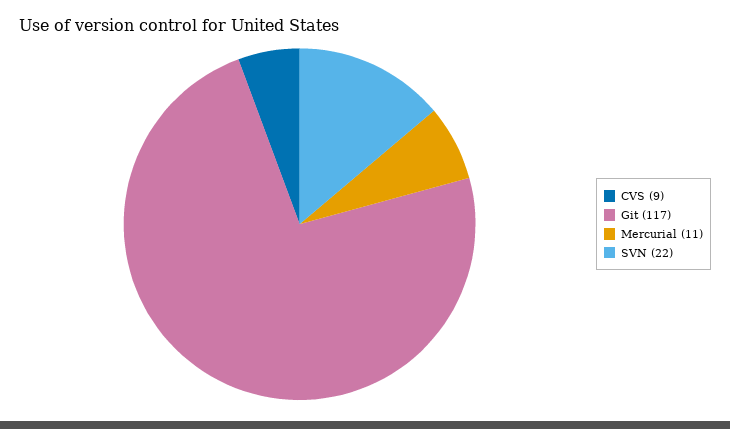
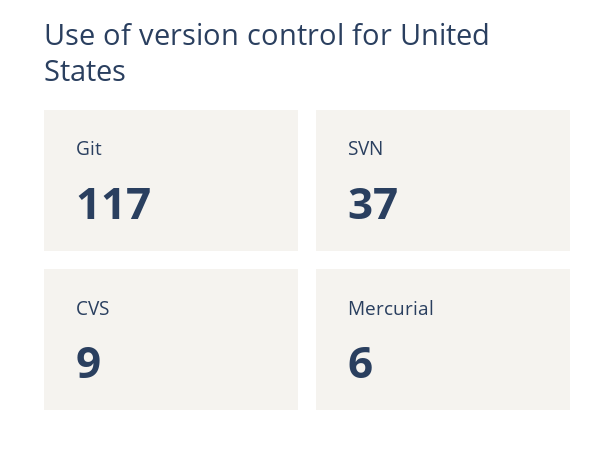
  {
    "CVS": 9,
    "Git": 117,
-   "Mercurial": 11,
+   "Mercurial": 6,
-   "SVN": 22
+   "SVN": 37
  }

